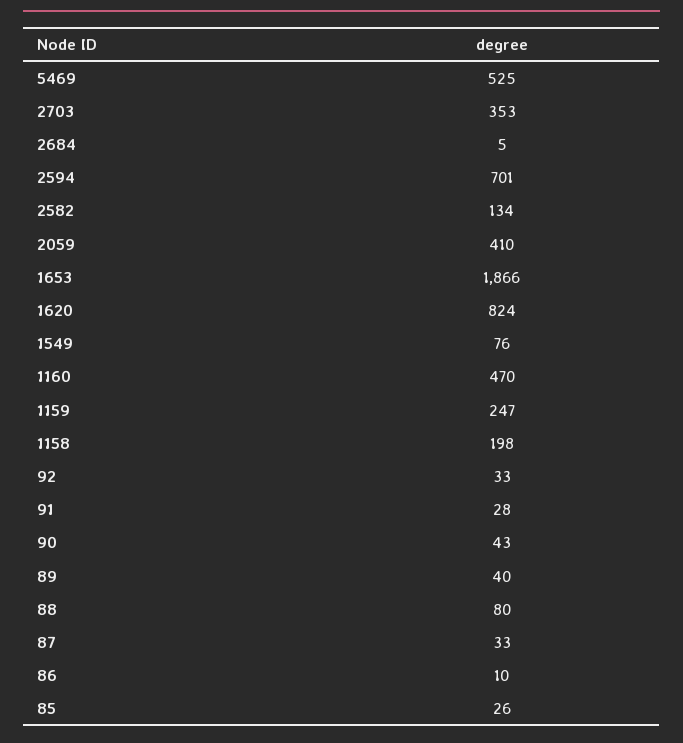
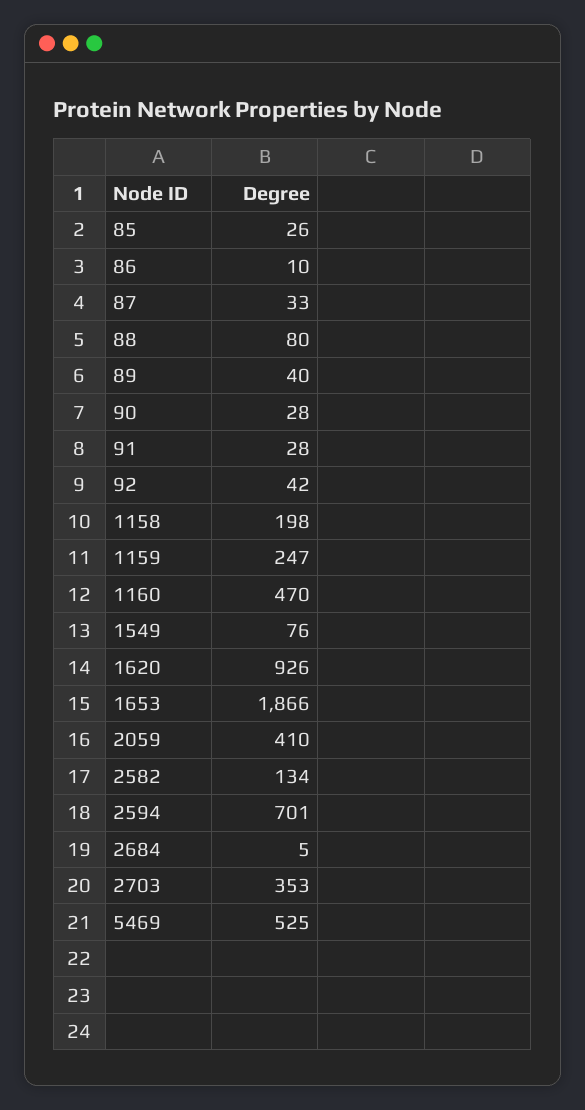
  {
    "5469": 525,
    "2703": 353,
    "2684": 5,
    "2594": 701,
    "2582": 134,
    "2059": 410,
    "1653": 1866,
-   "1620": 824,
+   "1620": 926,
    "1549": 76,
    "1160": 470,
    "1159": 247,
    "1158": 198,
-   "92": 33,
+   "92": 42,
    "91": 28,
-   "90": 43,
+   "90": 28,
    "89": 40,
    "88": 80,
    "87": 33,
    "86": 10,
    "85": 26
  }

